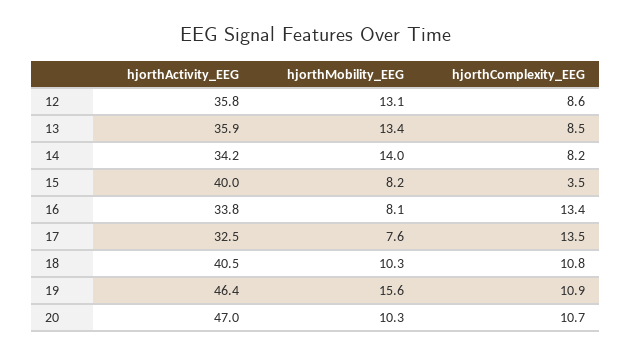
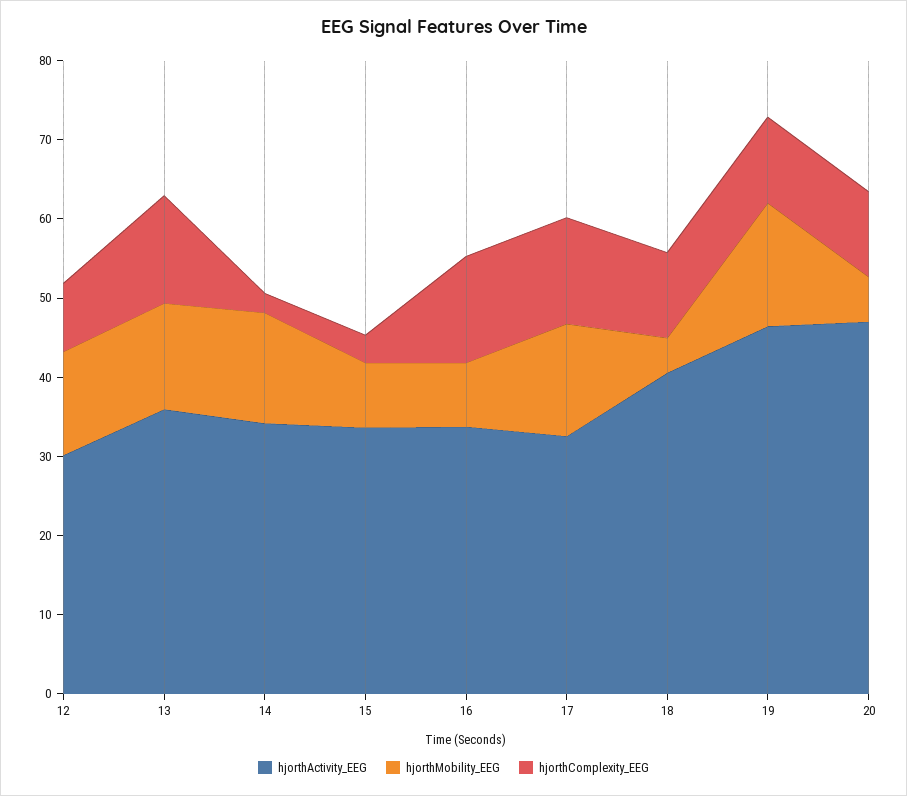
  {
    "hjorthActivity_EEG": {
-     "12": 35.8,
+     "12": 30,
      "13": 35.9,
      "14": 34.2,
-     "15": 40,
+     "15": 34,
      "16": 33.8,
      "17": 32.5,
      "18": 40.5,
      "19": 46.4,
      "20": 47
    },
    "hjorthMobility_EEG": {
      "12": 13.1,
      "13": 13.4,
      "14": 14,
      "15": 8.2,
      "16": 8.1,
-     "17": 7.6,
+     "17": 14,
-     "18": 10.3,
+     "18": 4,
      "19": 15.6,
-     "20": 10.3
+     "20": 6
    },
    "hjorthComplexity_EEG": {
      "12": 8.6,
-     "13": 8.5,
+     "13": 14,
-     "14": 8.2,
+     "14": 2,
      "15": 3.5,
      "16": 13.4,
      "17": 13.5,
      "18": 10.8,
      "19": 10.9,
      "20": 10.7
    }
  }

